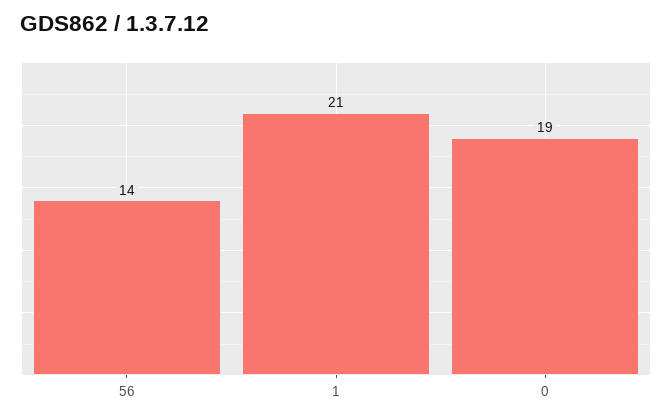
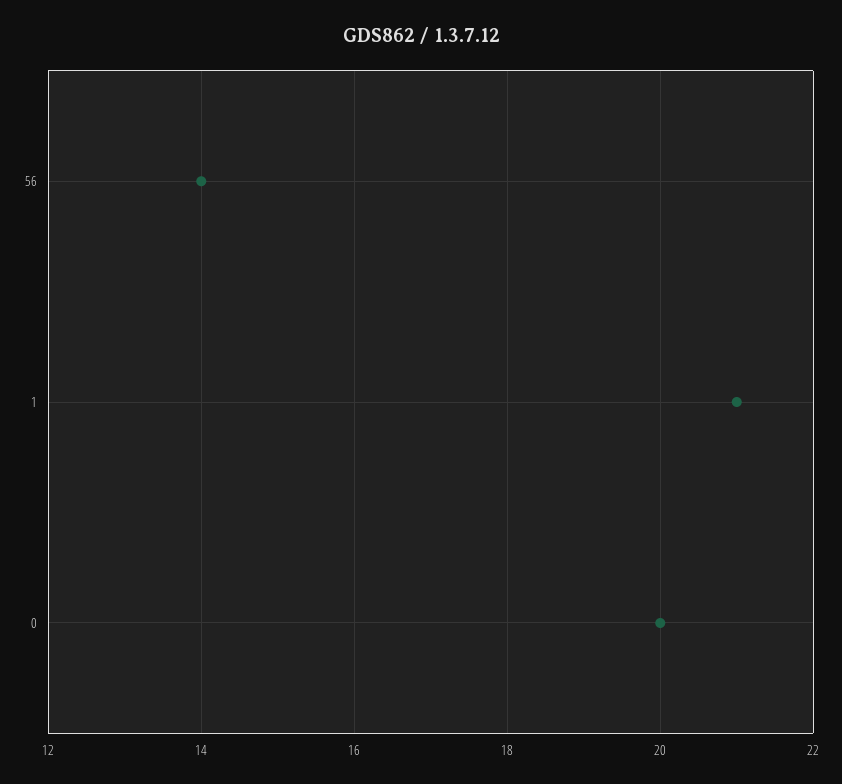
  {
    "56": 14,
    "1": 21,
-   "0": 19
+   "0": 20
  }

